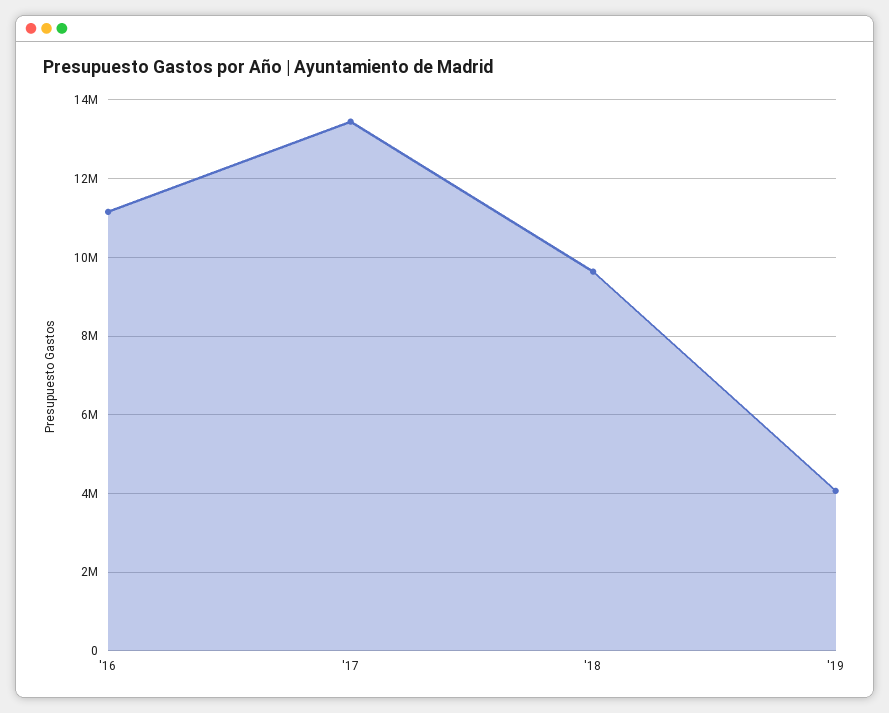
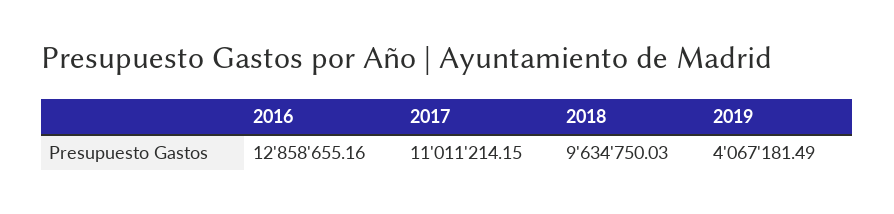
  {
-   "'16": 11200000,
+   "'16": 12858655.16,
-   "'17": 13400000,
+   "'17": 11011214.15,
    "'18": 9634750.03,
    "'19": 4067181.49
  }

